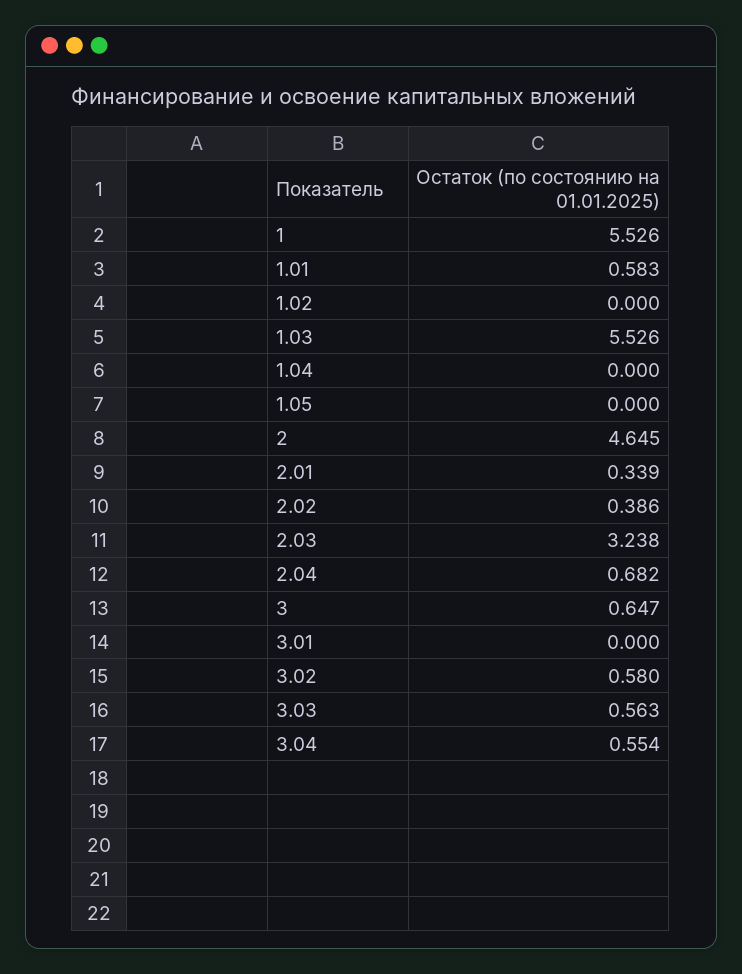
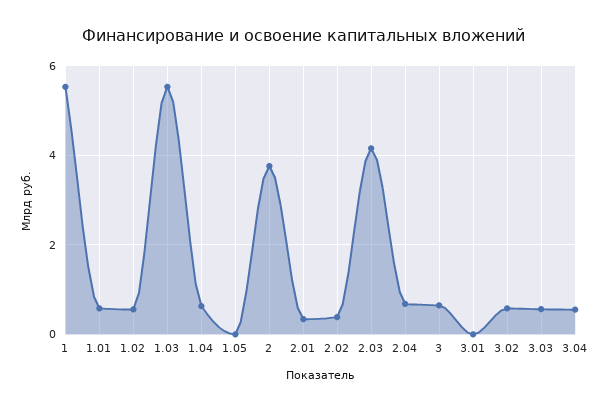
  {
    "1": 5.526,
    "1.01": 0.583,
-   "1.02": 0,
+   "1.02": 0.6,
    "1.03": 5.526,
-   "1.04": 0,
+   "1.04": 0.6,
    "1.05": 0,
-   "2": 4.645,
+   "2": 3.8,
    "2.01": 0.339,
    "2.02": 0.386,
-   "2.03": 3.238,
+   "2.03": 4.2,
    "2.04": 0.682,
    "3": 0.647,
    "3.01": 0,
    "3.02": 0.58,
    "3.03": 0.563,
    "3.04": 0.554
  }

